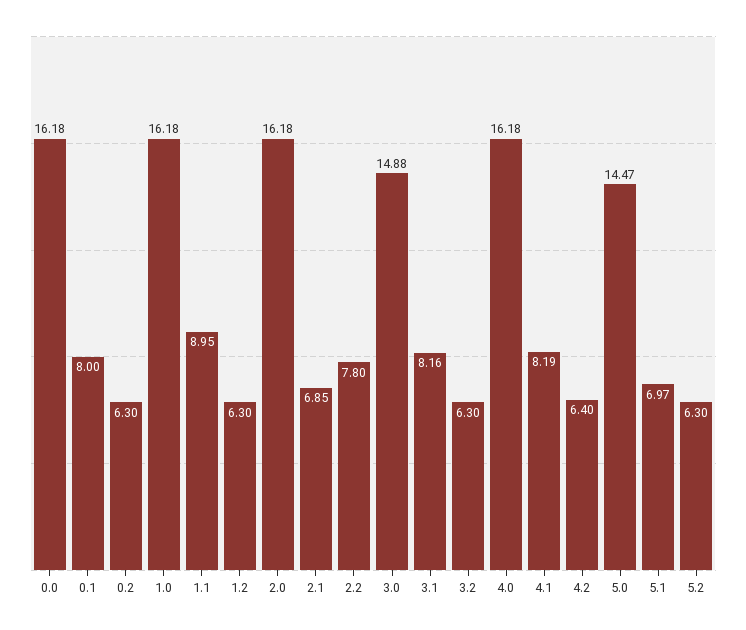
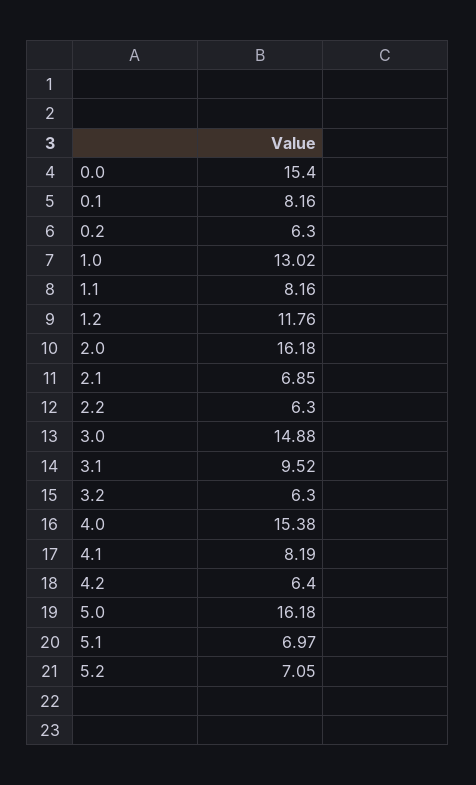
  {
-   "0.0": 16.18,
+   "0.0": 15.4,
-   "0.1": 8,
+   "0.1": 8.16,
    "0.2": 6.3,
-   "1.0": 16.18,
+   "1.0": 13.02,
-   "1.1": 8.95,
+   "1.1": 8.16,
-   "1.2": 6.3,
+   "1.2": 11.76,
    "2.0": 16.18,
    "2.1": 6.85,
-   "2.2": 7.8,
+   "2.2": 6.3,
    "3.0": 14.88,
-   "3.1": 8.16,
+   "3.1": 9.52,
    "3.2": 6.3,
-   "4.0": 16.18,
+   "4.0": 15.38,
    "4.1": 8.19,
    "4.2": 6.4,
-   "5.0": 14.47,
+   "5.0": 16.18,
    "5.1": 6.97,
-   "5.2": 6.3
+   "5.2": 7.05
  }

